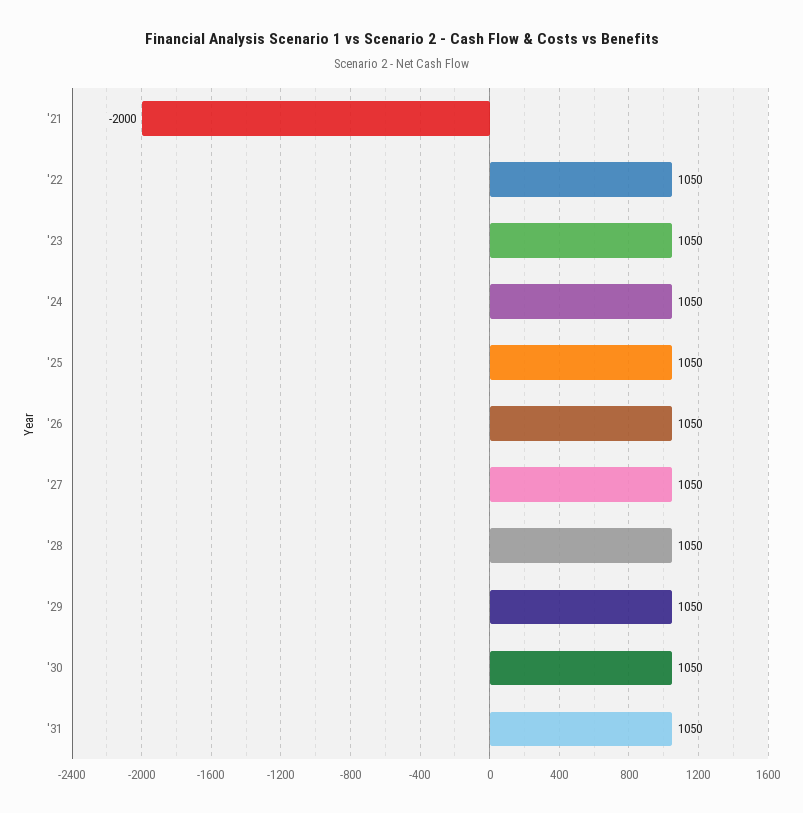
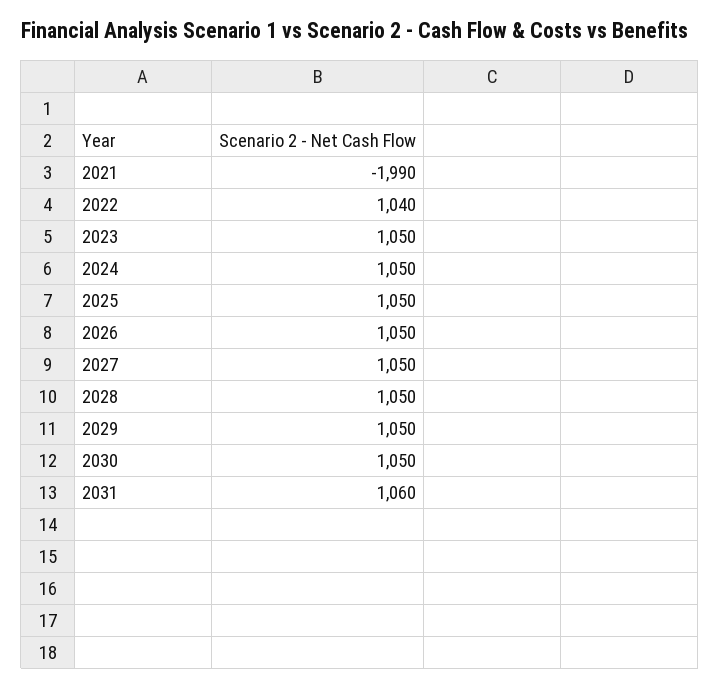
  {
-   "'21": -2000,
+   "'21": -1990,
-   "'22": 1050,
+   "'22": 1040,
    "'23": 1050,
    "'24": 1050,
    "'25": 1050,
    "'26": 1050,
    "'27": 1050,
    "'28": 1050,
    "'29": 1050,
    "'30": 1050,
-   "'31": 1050
+   "'31": 1060
  }

